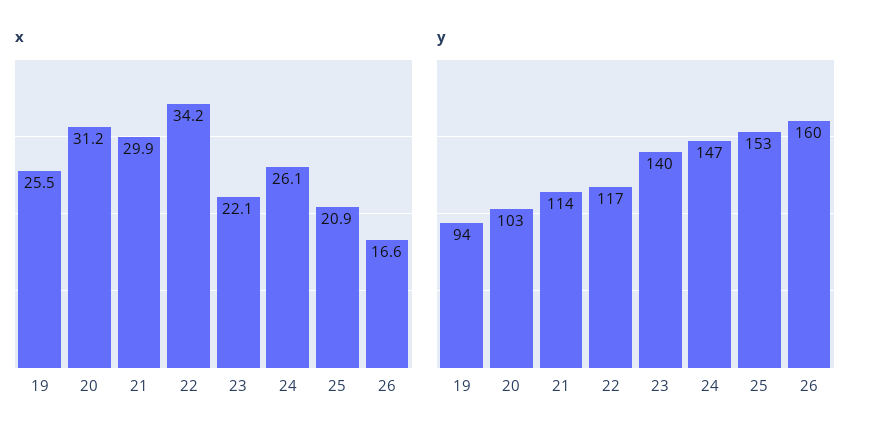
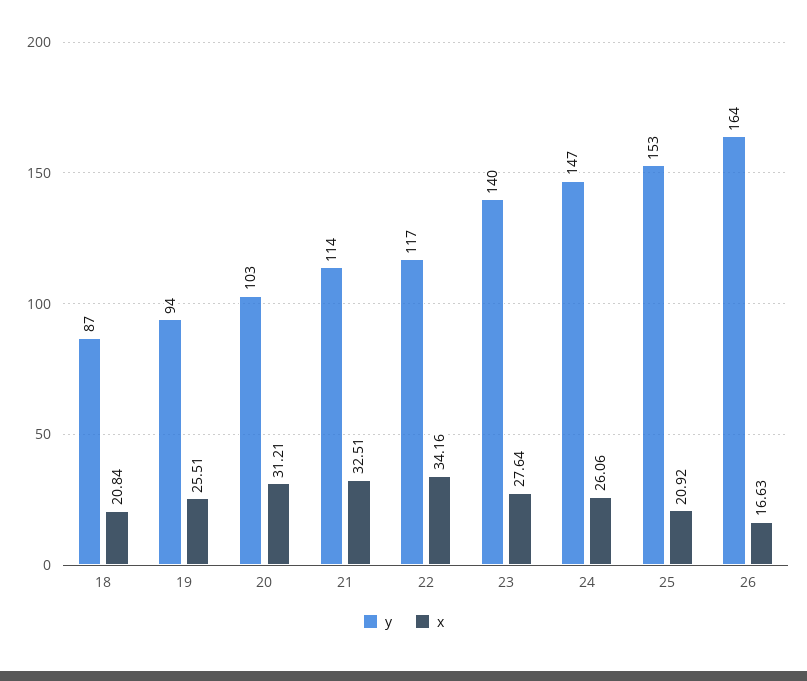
  {
    "x": {
      "19": 25.51,
      "20": 31.21,
-     "21": 29.9,
+     "21": 32.51,
      "22": 34.16,
-     "23": 22.1,
+     "23": 27.64,
      "24": 26.06,
      "25": 20.92,
-     "26": 16.63
+     "26": 16.63,
+     "18": 20.84
    },
    "y": {
      "19": 94,
      "20": 103,
      "21": 114,
      "22": 117,
      "23": 140,
      "24": 147,
      "25": 153,
-     "26": 160
+     "26": 164,
+     "18": 87
    }
  }

